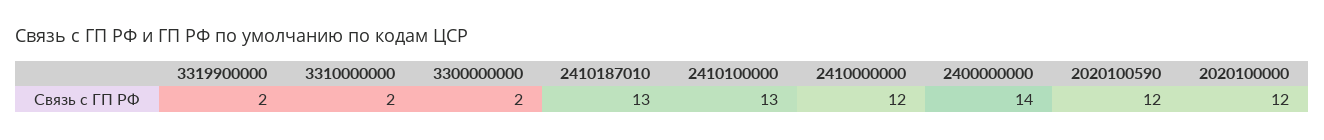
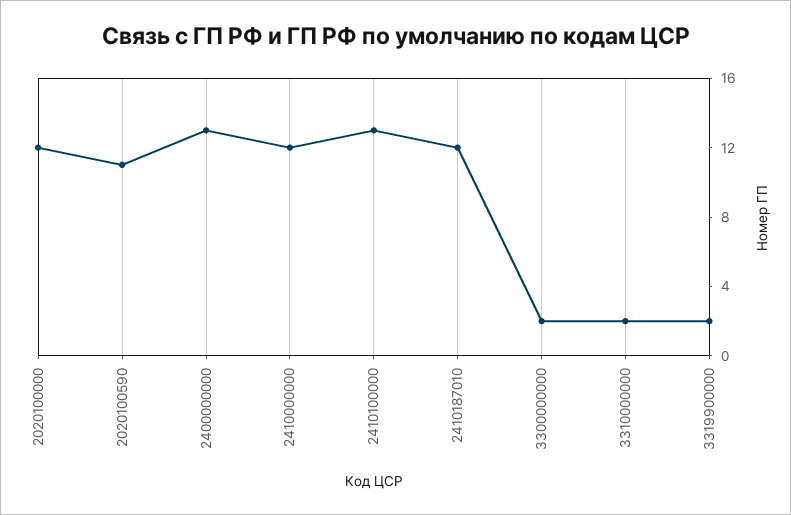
  {
    "3319900000": 2,
    "3310000000": 2,
    "3300000000": 2,
-   "2410187010": 13,
+   "2410187010": 12,
    "2410100000": 13,
    "2410000000": 12,
-   "2400000000": 14,
+   "2400000000": 13,
-   "2020100590": 12,
+   "2020100590": 11,
    "2020100000": 12
  }

